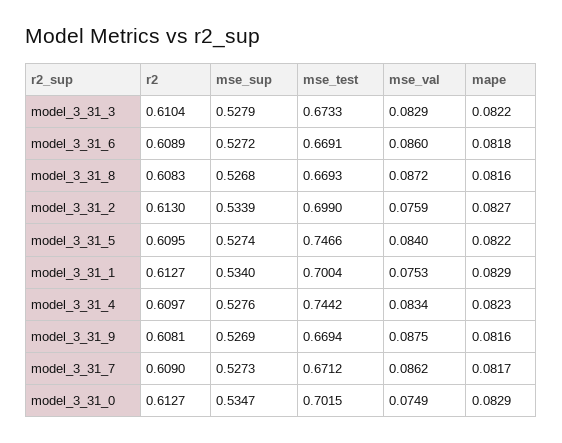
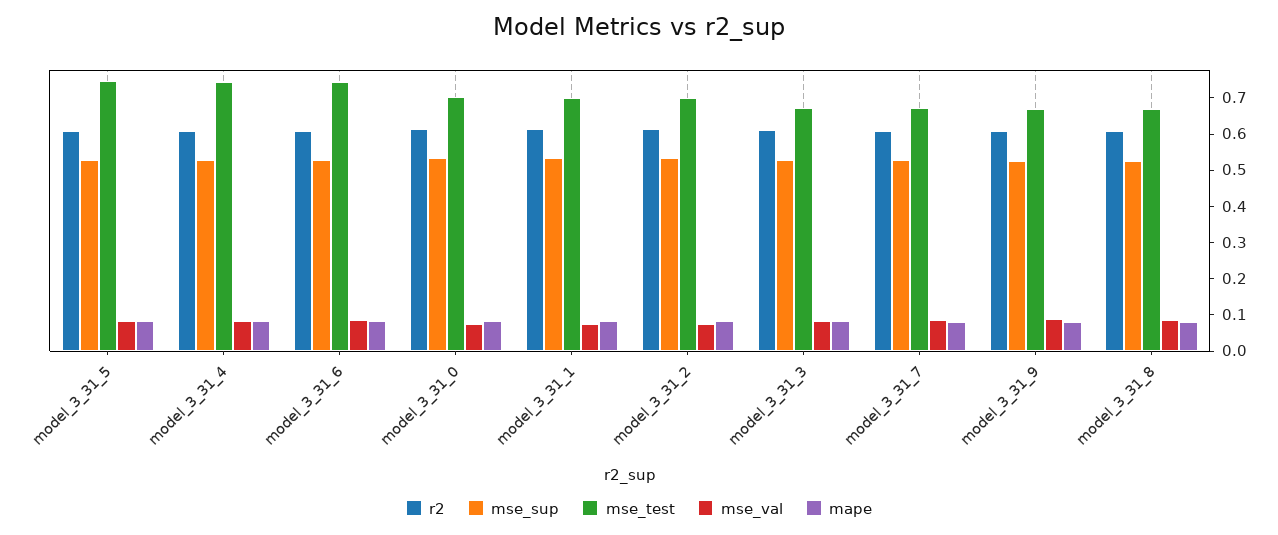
  {
    "r2": {
      "model_3_31_3": 0.6104,
      "model_3_31_6": 0.6089,
      "model_3_31_8": 0.6083,
      "model_3_31_2": 0.613,
      "model_3_31_5": 0.6095,
      "model_3_31_1": 0.6127,
      "model_3_31_4": 0.6097,
      "model_3_31_9": 0.6081,
      "model_3_31_7": 0.609,
      "model_3_31_0": 0.6127
    },
    "mse_sup": {
      "model_3_31_3": 0.5279,
      "model_3_31_6": 0.5272,
      "model_3_31_8": 0.5268,
      "model_3_31_2": 0.5339,
      "model_3_31_5": 0.5274,
      "model_3_31_1": 0.534,
      "model_3_31_4": 0.5276,
      "model_3_31_9": 0.5269,
      "model_3_31_7": 0.5273,
      "model_3_31_0": 0.5347
    },
    "mse_test": {
      "model_3_31_3": 0.6733,
-     "model_3_31_6": 0.6691,
+     "model_3_31_6": 0.75,
      "model_3_31_8": 0.6693,
      "model_3_31_2": 0.699,
      "model_3_31_5": 0.7466,
      "model_3_31_1": 0.7004,
      "model_3_31_4": 0.7442,
      "model_3_31_9": 0.6694,
      "model_3_31_7": 0.6712,
      "model_3_31_0": 0.7015
    },
    "mse_val": {
      "model_3_31_3": 0.0829,
      "model_3_31_6": 0.086,
      "model_3_31_8": 0.0872,
      "model_3_31_2": 0.0759,
      "model_3_31_5": 0.084,
      "model_3_31_1": 0.0753,
      "model_3_31_4": 0.0834,
      "model_3_31_9": 0.0875,
      "model_3_31_7": 0.0862,
      "model_3_31_0": 0.0749
    },
    "mape": {
      "model_3_31_3": 0.0822,
      "model_3_31_6": 0.0818,
      "model_3_31_8": 0.0816,
      "model_3_31_2": 0.0827,
      "model_3_31_5": 0.0822,
      "model_3_31_1": 0.0829,
      "model_3_31_4": 0.0823,
      "model_3_31_9": 0.0816,
      "model_3_31_7": 0.0817,
      "model_3_31_0": 0.0829
    }
  }

